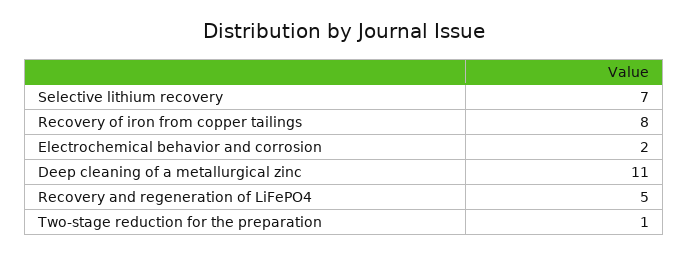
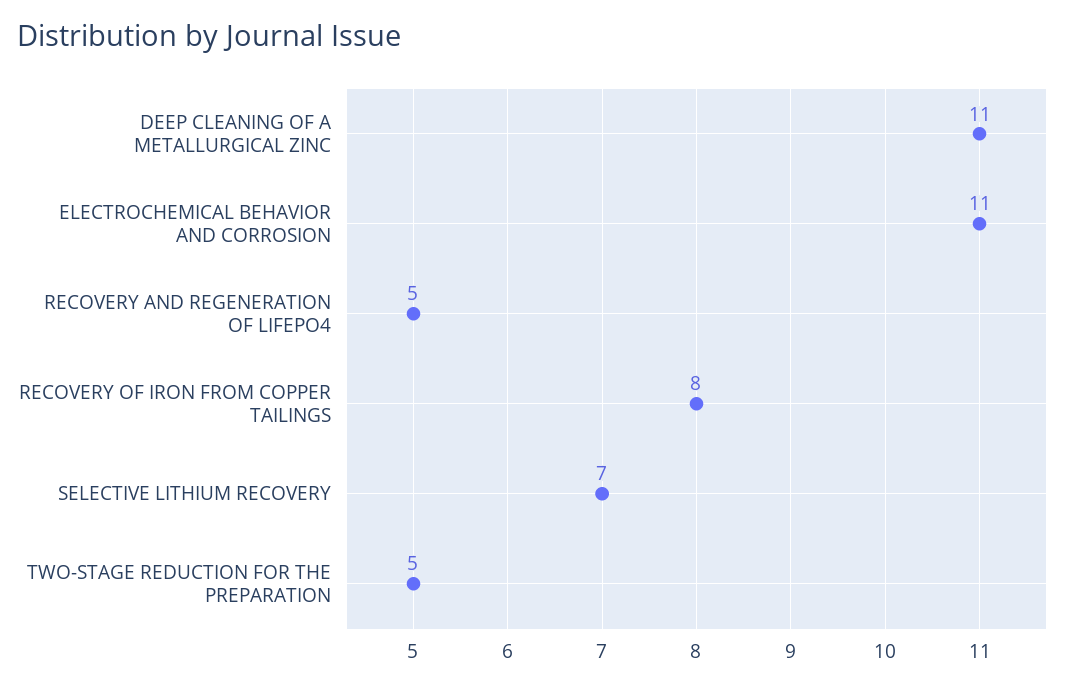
  {
    "Selective lithium recovery": 7,
    "Recovery of iron from copper tailings": 8,
-   "Electrochemical behavior and corrosion": 2,
+   "Electrochemical behavior and corrosion": 11,
    "Deep cleaning of a metallurgical zinc": 11,
    "Recovery and regeneration of LiFePO4": 5,
-   "Two-stage reduction for the preparation": 1
+   "Two-stage reduction for the preparation": 5
  }

